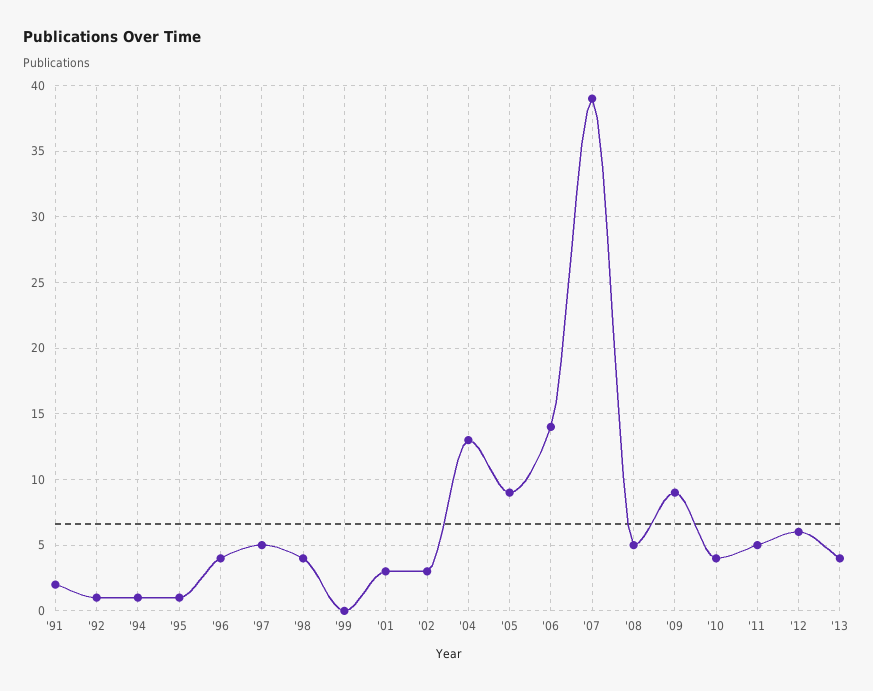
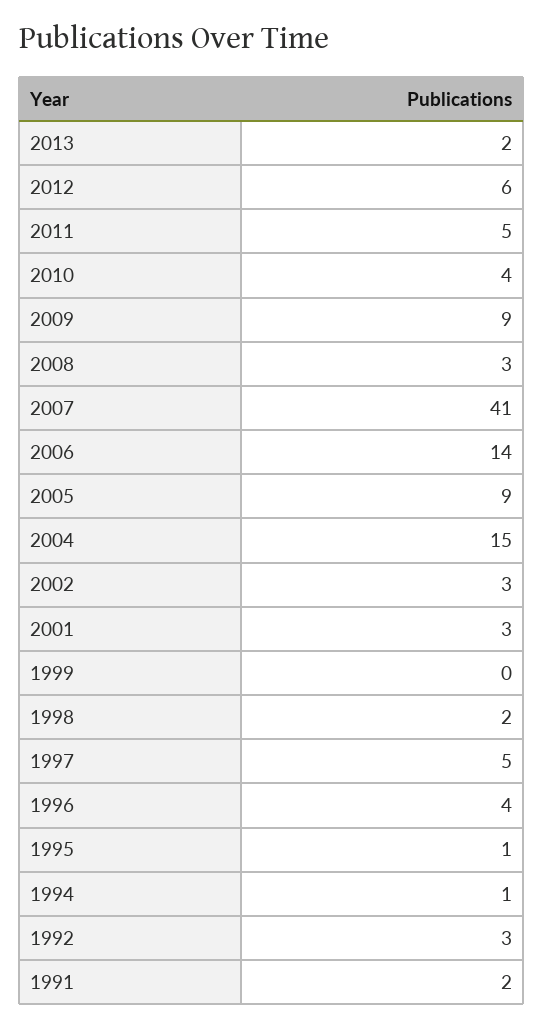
  {
    "'91": 2,
-   "'92": 1,
+   "'92": 3,
    "'94": 1,
    "'95": 1,
    "'96": 4,
    "'97": 5,
-   "'98": 4,
+   "'98": 2,
    "'99": 0,
    "'01": 3,
    "'02": 3,
-   "'04": 13,
+   "'04": 15,
    "'05": 9,
    "'06": 14,
-   "'07": 39,
+   "'07": 41,
-   "'08": 5,
+   "'08": 3,
    "'09": 9,
    "'10": 4,
    "'11": 5,
    "'12": 6,
-   "'13": 4
+   "'13": 2
  }

